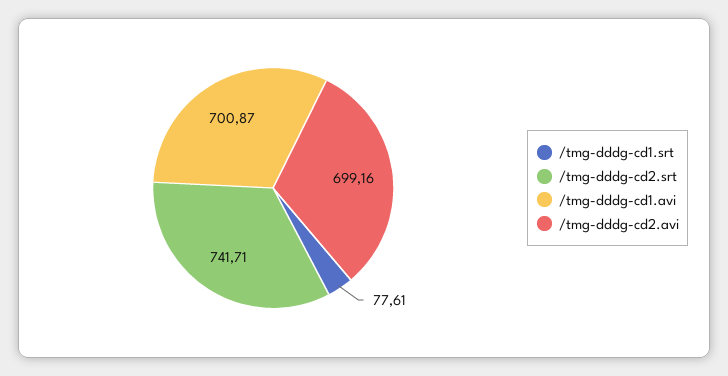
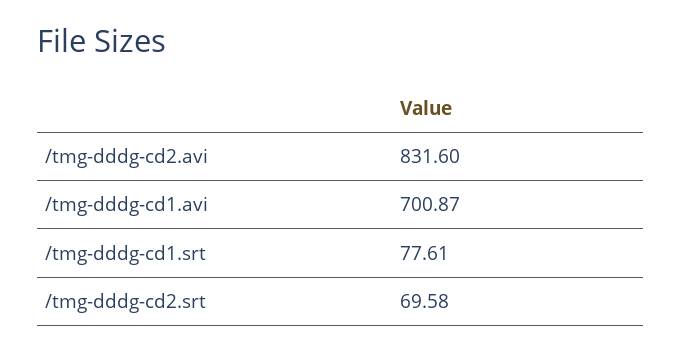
  {
    "/tmg-dddg-cd1.srt": 77.61,
-   "/tmg-dddg-cd2.srt": 741.71,
+   "/tmg-dddg-cd2.srt": 69.58,
    "/tmg-dddg-cd1.avi": 700.87,
-   "/tmg-dddg-cd2.avi": 699.16
+   "/tmg-dddg-cd2.avi": 831.6
  }

